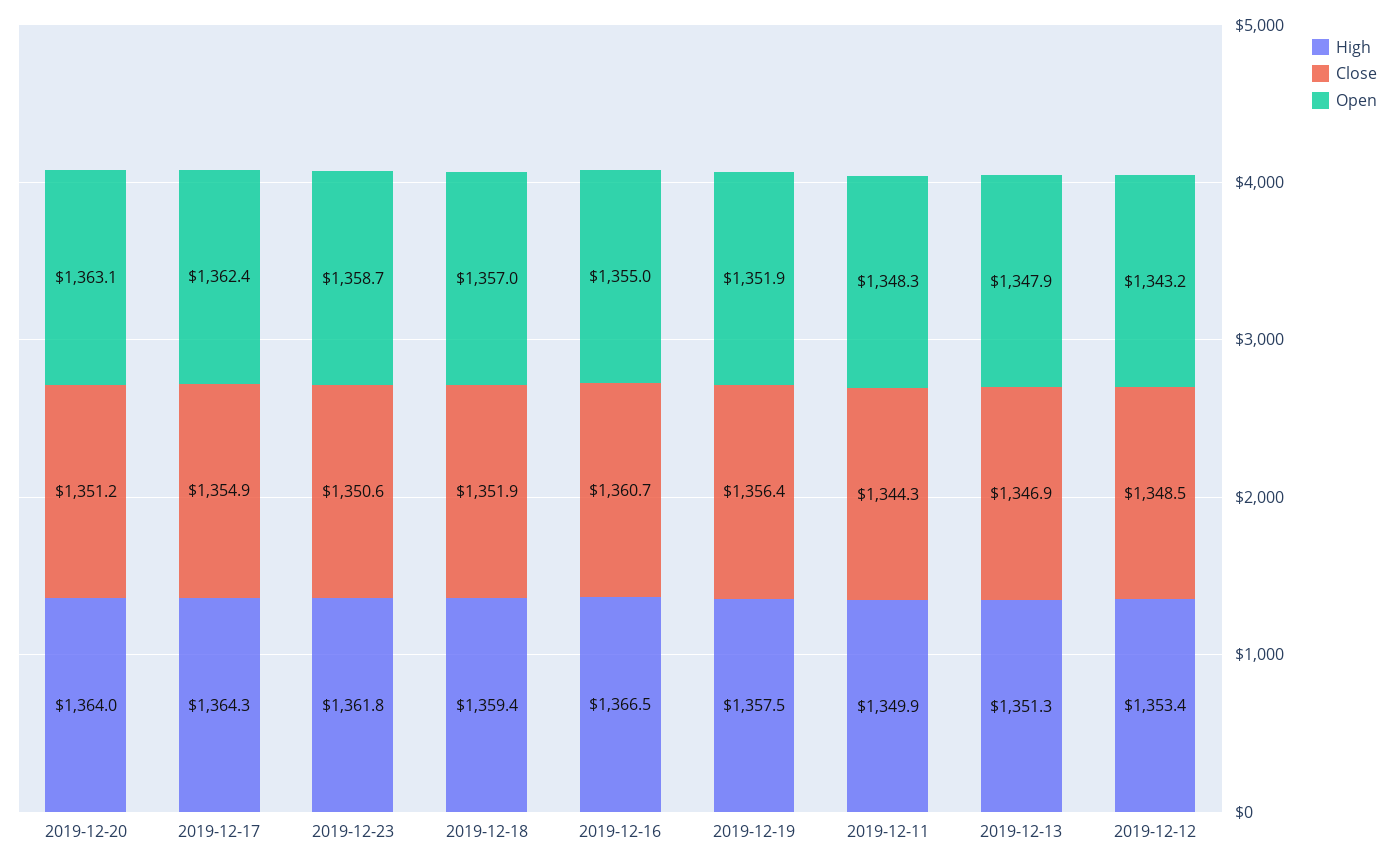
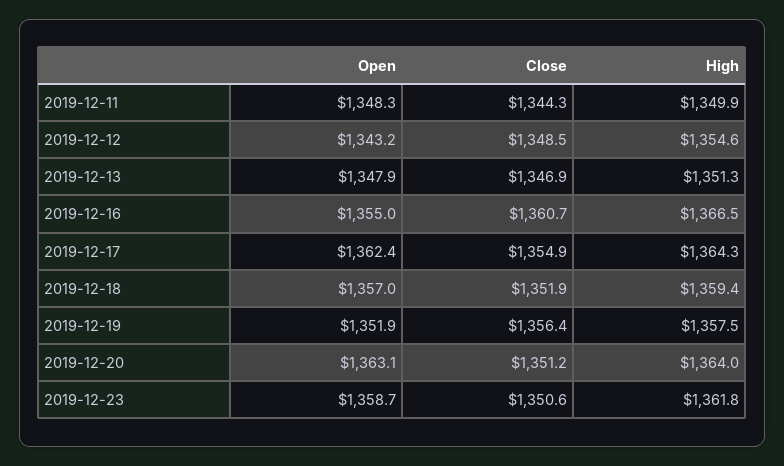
  {
    "High": {
      "2019-12-20": 1364,
      "2019-12-17": 1364.3,
      "2019-12-23": 1361.8,
      "2019-12-18": 1359.4,
      "2019-12-16": 1366.5,
      "2019-12-19": 1357.5,
      "2019-12-11": 1349.9,
      "2019-12-13": 1351.3,
-     "2019-12-12": 1353.4
+     "2019-12-12": 1354.6
    },
    "Close": {
      "2019-12-20": 1351.2,
      "2019-12-17": 1354.9,
      "2019-12-23": 1350.6,
      "2019-12-18": 1351.9,
      "2019-12-16": 1360.7,
      "2019-12-19": 1356.4,
      "2019-12-11": 1344.3,
      "2019-12-13": 1346.9,
      "2019-12-12": 1348.5
    },
    "Open": {
      "2019-12-20": 1363.1,
      "2019-12-17": 1362.4,
      "2019-12-23": 1358.7,
      "2019-12-18": 1357,
      "2019-12-16": 1355,
      "2019-12-19": 1351.9,
      "2019-12-11": 1348.3,
      "2019-12-13": 1347.9,
      "2019-12-12": 1343.2
    }
  }

